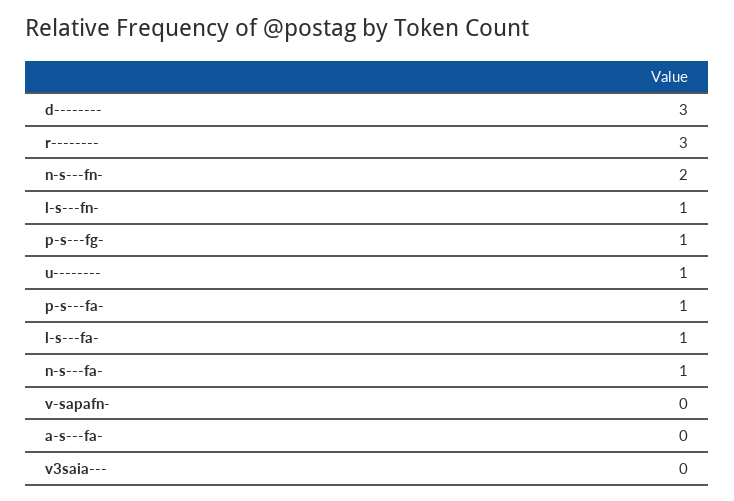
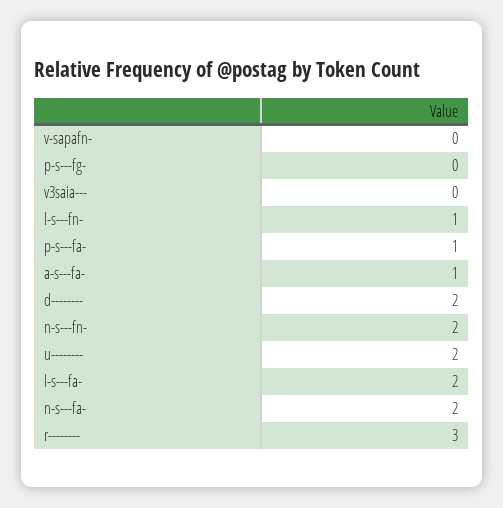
  {
-   "d--------": 3,
+   "d--------": 2,
    "r--------": 3,
    "n-s---fn-": 2,
    "l-s---fn-": 1,
-   "p-s---fg-": 1,
+   "p-s---fg-": 0,
-   "u--------": 1,
+   "u--------": 2,
    "p-s---fa-": 1,
-   "l-s---fa-": 1,
+   "l-s---fa-": 2,
-   "n-s---fa-": 1,
+   "n-s---fa-": 2,
    "v-sapafn-": 0,
-   "a-s---fa-": 0,
+   "a-s---fa-": 1,
    "v3saia---": 0
  }

